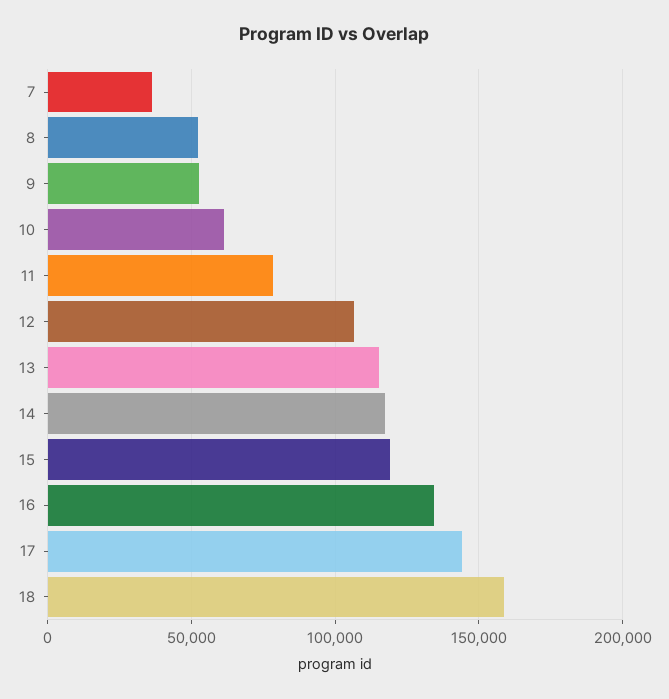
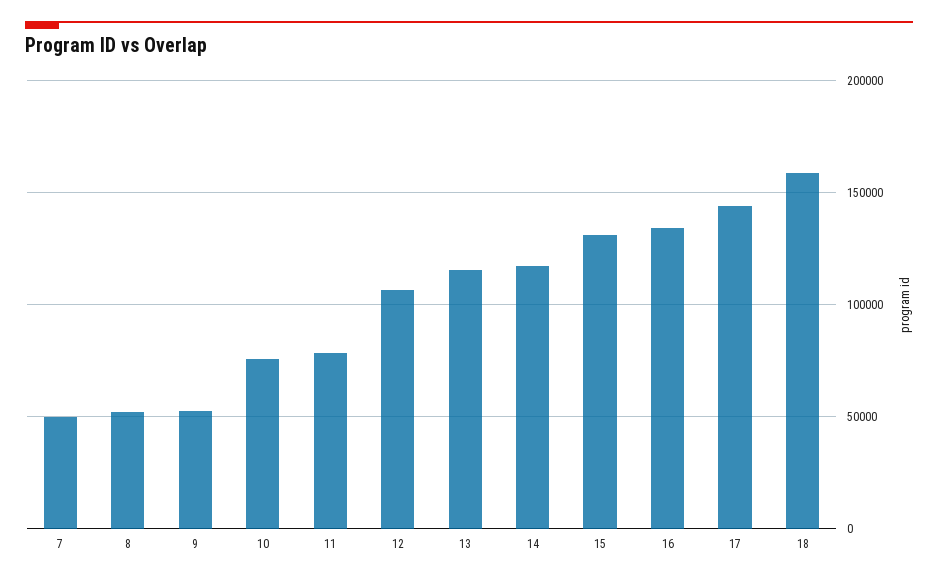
  {
-   "7": 35000,
+   "7": 50000,
    "8": 50000,
    "9": 55000,
-   "10": 60000,
+   "10": 75000,
    "11": 80000,
    "12": 105000,
    "13": 115000,
    "14": 115000,
-   "15": 120000,
+   "15": 130000,
    "16": 135000,
    "17": 145000,
    "18": 160000
  }

